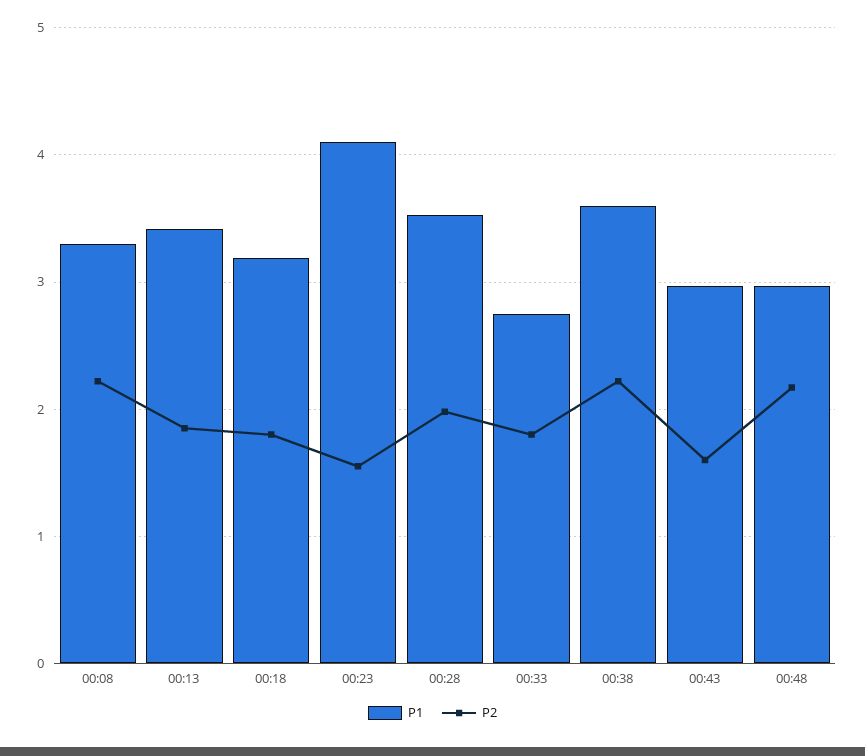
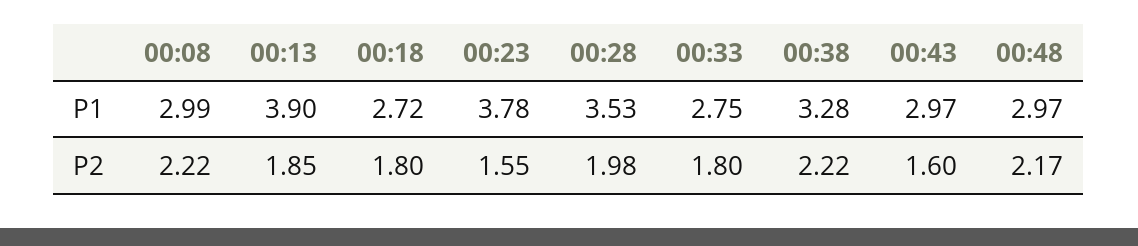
  {
    "P1": {
-     "00:08": 3.3,
+     "00:08": 2.99,
-     "00:13": 3.4,
+     "00:13": 3.9,
-     "00:18": 3.2,
+     "00:18": 2.72,
-     "00:23": 4.1,
+     "00:23": 3.78,
      "00:28": 3.53,
      "00:33": 2.75,
-     "00:38": 3.6,
+     "00:38": 3.28,
      "00:43": 2.97,
      "00:48": 2.97
    },
    "P2": {
      "00:08": 2.22,
      "00:13": 1.85,
      "00:18": 1.8,
      "00:23": 1.55,
      "00:28": 1.98,
      "00:33": 1.8,
      "00:38": 2.22,
      "00:43": 1.6,
      "00:48": 2.17
    }
  }

